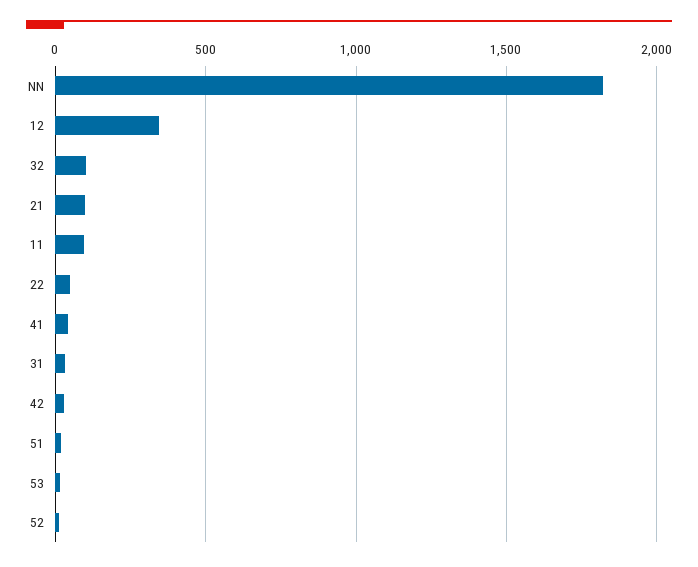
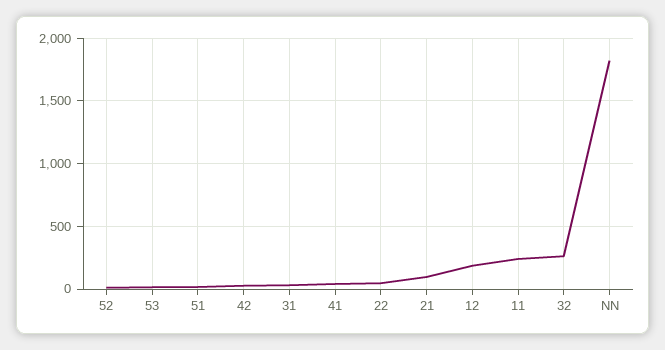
  {
    "NN": 1800,
-   "12": 350,
+   "12": 200,
-   "32": 100,
+   "32": 250,
    "21": 100,
-   "11": 100,
+   "11": 250,
    "22": 50,
    "41": 50,
    "31": 50,
    "42": 50,
    "51": 0,
    "53": 0,
    "52": 0
  }

